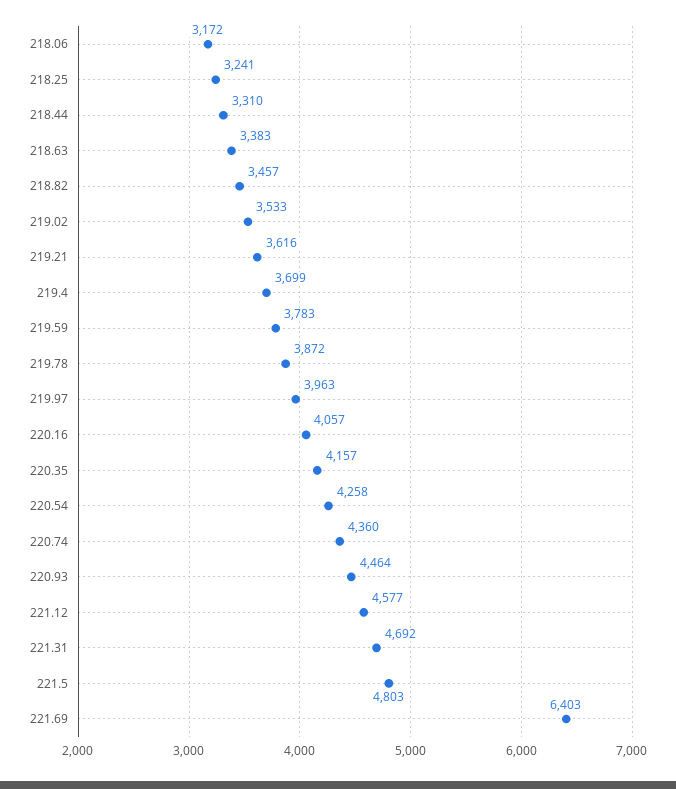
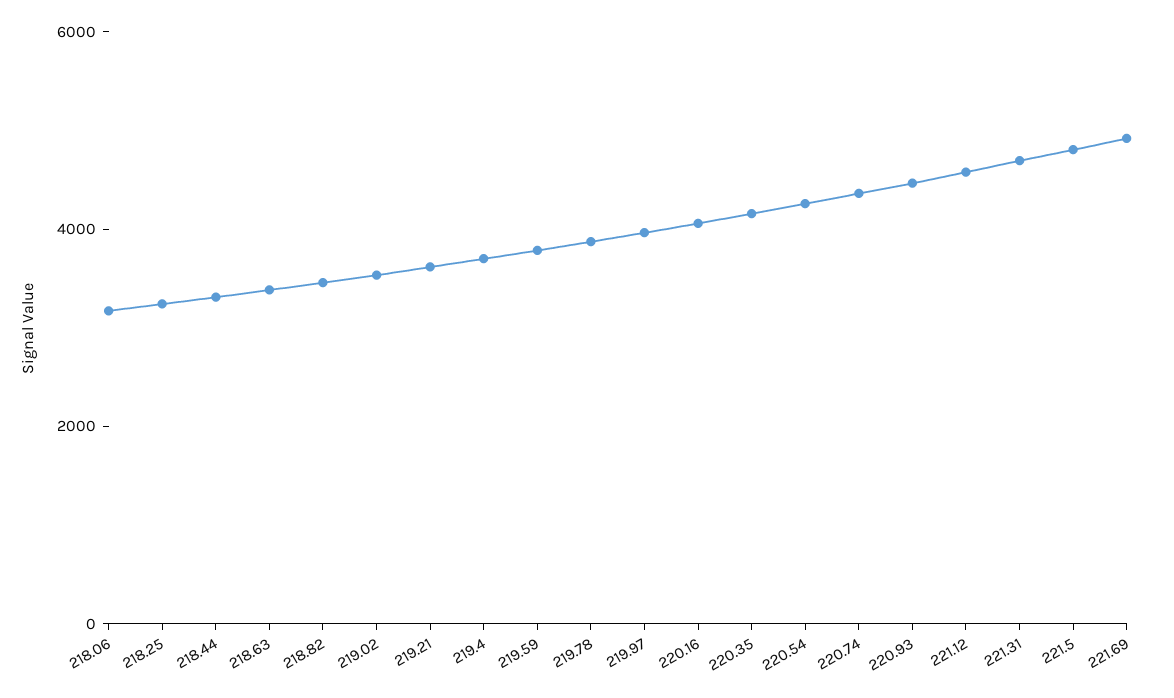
  {
    "218.06": 3172,
    "218.25": 3241,
    "218.44": 3310,
    "218.63": 3383,
    "218.82": 3457,
    "219.02": 3533,
    "219.21": 3616,
    "219.4": 3699,
    "219.59": 3783,
    "219.78": 3872,
    "219.97": 3963,
    "220.16": 4057,
    "220.35": 4157,
    "220.54": 4258,
    "220.74": 4360,
    "220.93": 4464,
    "221.12": 4577,
    "221.31": 4692,
    "221.5": 4803,
-   "221.69": 6403
+   "221.69": 5000
  }

